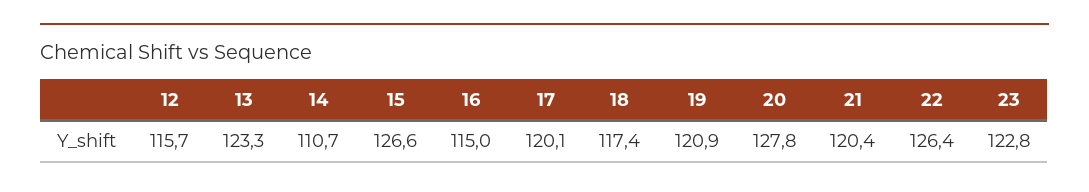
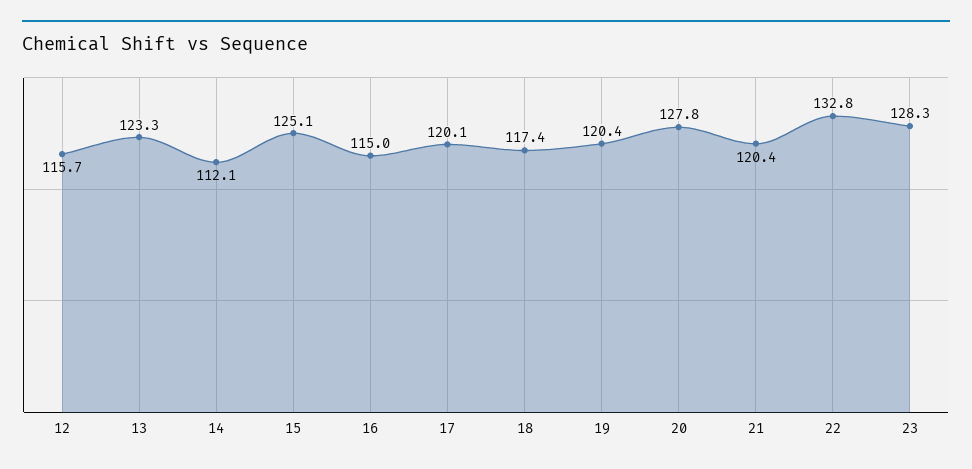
  {
    "12": 115.7,
    "13": 123.3,
-   "14": 110.7,
+   "14": 112.1,
-   "15": 126.6,
+   "15": 125.1,
    "16": 115,
    "17": 120.1,
    "18": 117.4,
-   "19": 120.9,
+   "19": 120.4,
    "20": 127.8,
    "21": 120.4,
-   "22": 126.4,
+   "22": 132.8,
-   "23": 122.8
+   "23": 128.3
  }

